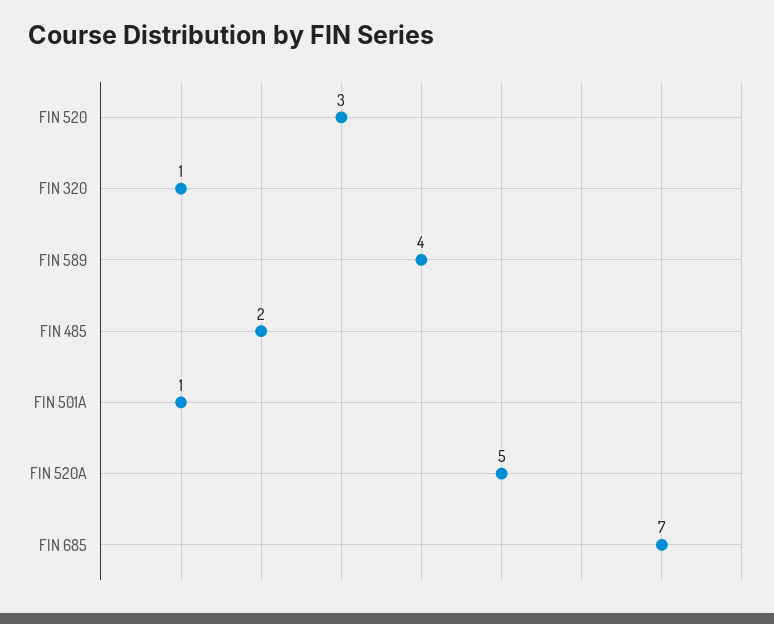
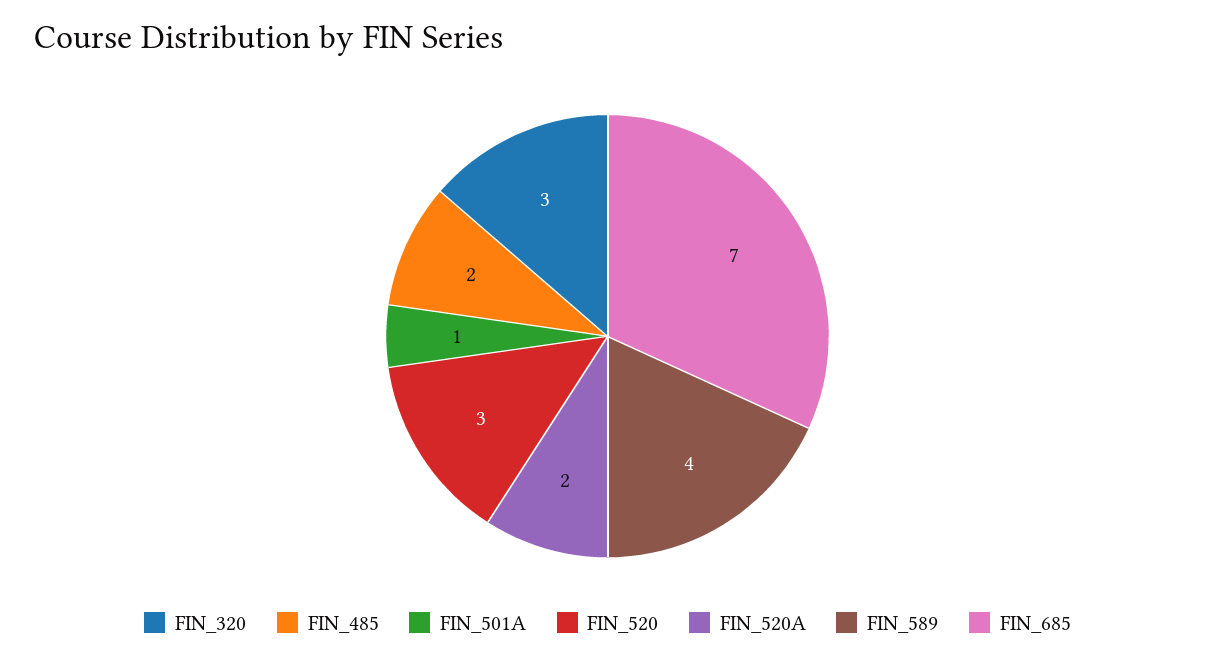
  {
    "FIN 520": 3,
-   "FIN 320": 1,
+   "FIN 320": 3,
    "FIN 589": 4,
    "FIN 485": 2,
    "FIN 501A": 1,
-   "FIN 520A": 5,
+   "FIN 520A": 2,
    "FIN 685": 7
  }

